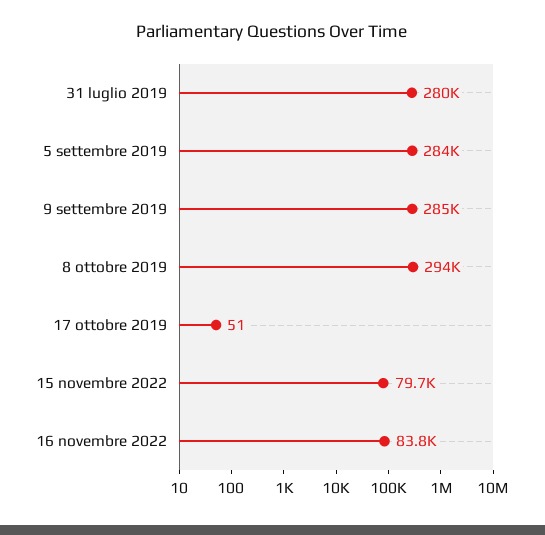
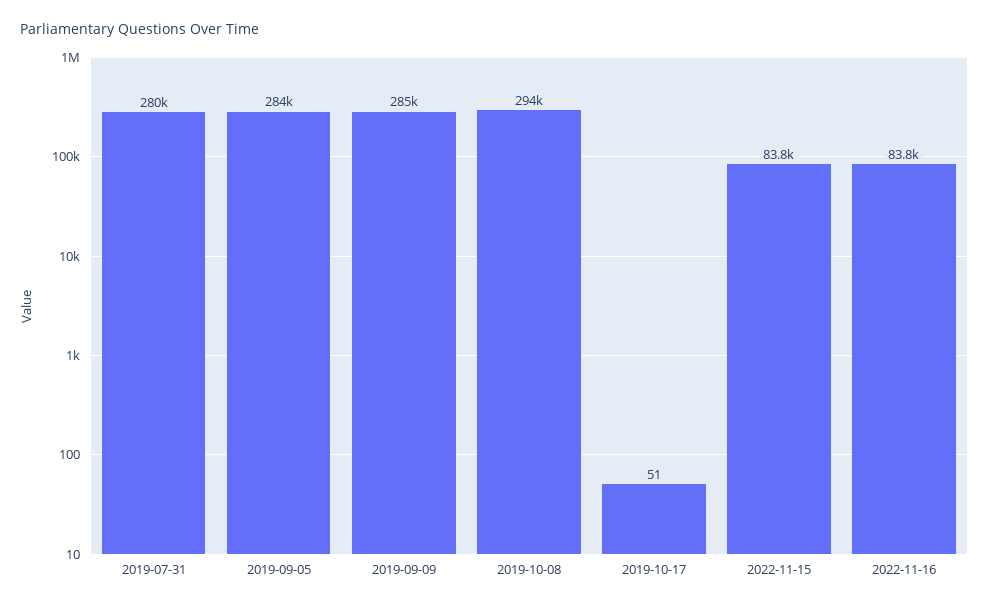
  {
    "31 luglio 2019": 280000,
    "5 settembre 2019": 284000,
    "9 settembre 2019": 285000,
    "8 ottobre 2019": 294000,
    "17 ottobre 2019": 51,
-   "15 novembre 2022": 79700,
+   "15 novembre 2022": 83800,
    "16 novembre 2022": 83800
  }

